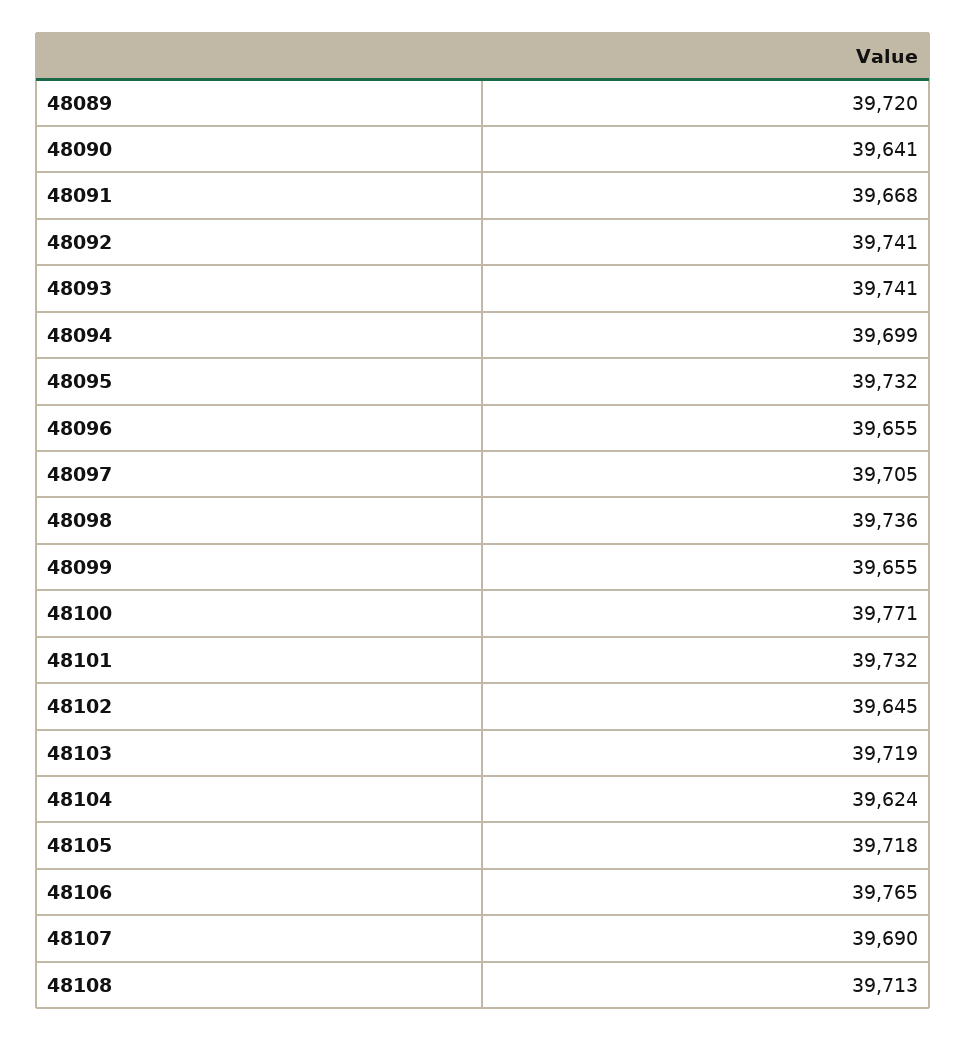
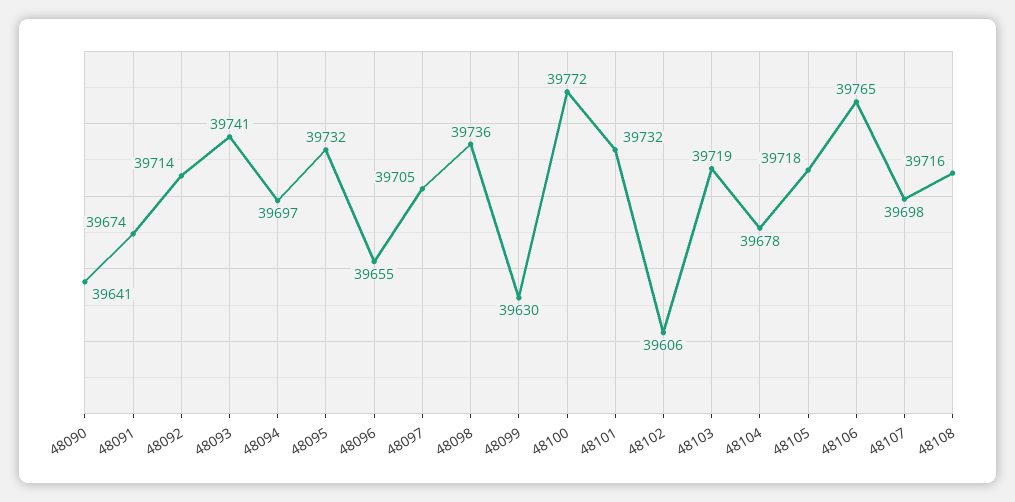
  {
-   "48089": 39720,
    "48090": 39641,
-   "48091": 39668,
+   "48091": 39674,
-   "48092": 39741,
+   "48092": 39714,
    "48093": 39741,
-   "48094": 39699,
+   "48094": 39697,
    "48095": 39732,
    "48096": 39655,
    "48097": 39705,
    "48098": 39736,
-   "48099": 39655,
+   "48099": 39630,
-   "48100": 39771,
+   "48100": 39772,
    "48101": 39732,
-   "48102": 39645,
+   "48102": 39606,
    "48103": 39719,
-   "48104": 39624,
+   "48104": 39678,
    "48105": 39718,
    "48106": 39765,
-   "48107": 39690,
+   "48107": 39698,
-   "48108": 39713
+   "48108": 39716
  }

